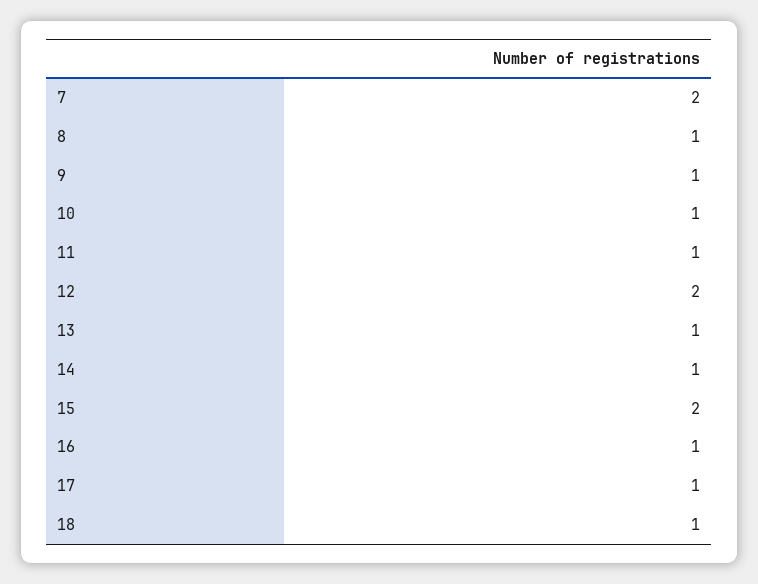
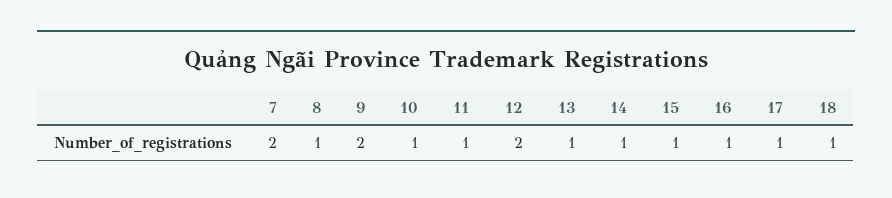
  {
    "7": 2,
    "8": 1,
-   "9": 1,
+   "9": 2,
    "10": 1,
    "11": 1,
    "12": 2,
    "13": 1,
    "14": 1,
-   "15": 2,
+   "15": 1,
    "16": 1,
    "17": 1,
    "18": 1
  }

